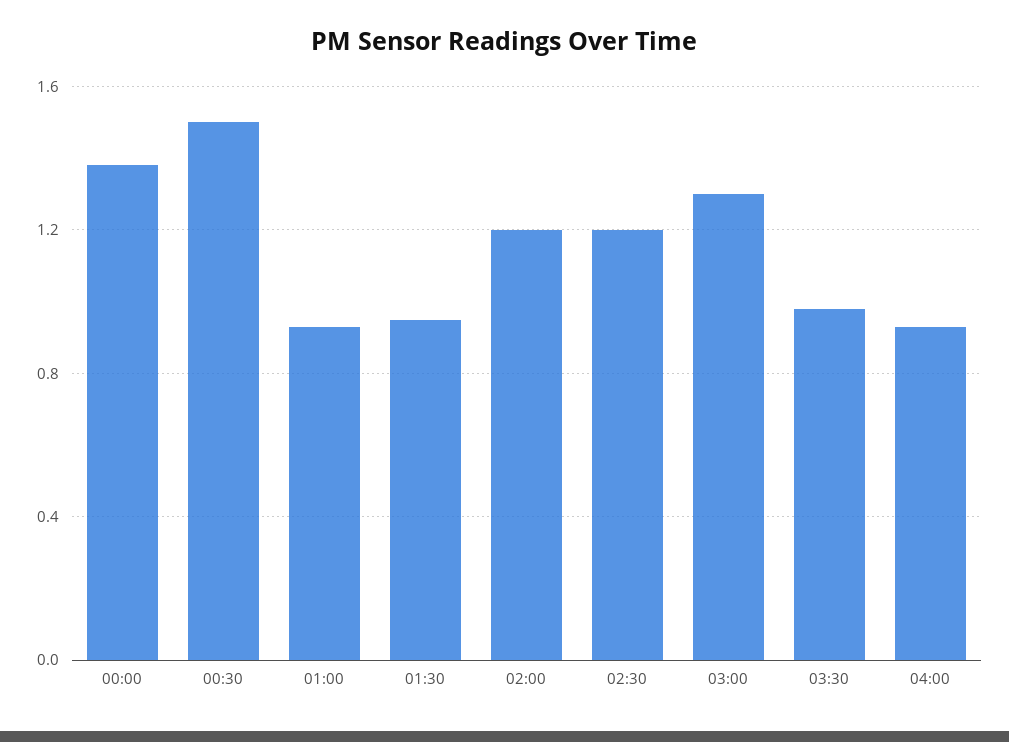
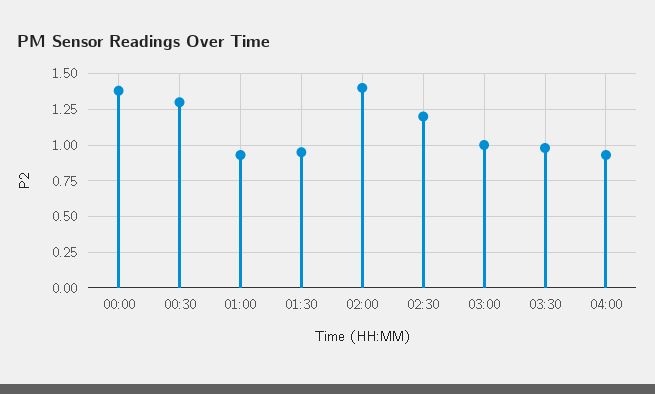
  {
    "00:00": 1.4,
-   "00:30": 1.5,
+   "00:30": 1.3,
    "01:00": 0.95,
    "01:30": 0.95,
-   "02:00": 1.2,
+   "02:00": 1.4,
    "02:30": 1.2,
-   "03:00": 1.3,
+   "03:00": 1,
    "03:30": 1,
    "04:00": 0.95
  }

